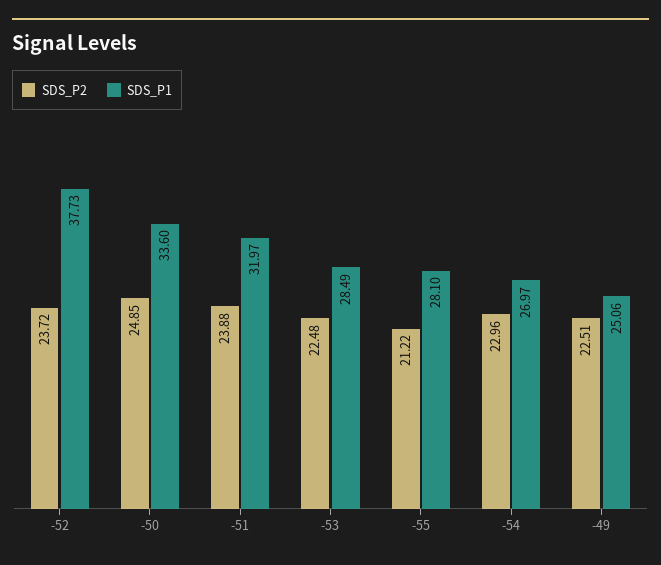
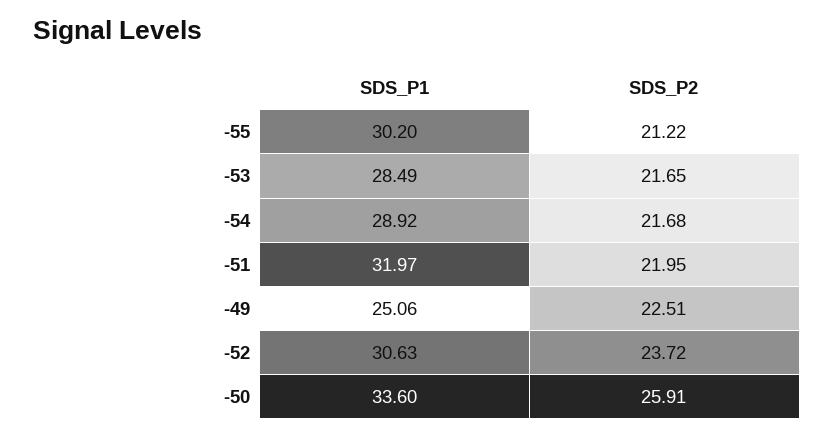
  {
    "SDS_P2": {
      "-52": 23.72,
-     "-50": 24.85,
+     "-50": 25.91,
-     "-51": 23.88,
+     "-51": 21.95,
-     "-53": 22.48,
+     "-53": 21.65,
      "-55": 21.22,
-     "-54": 22.96,
+     "-54": 21.68,
      "-49": 22.51
    },
    "SDS_P1": {
-     "-52": 37.73,
+     "-52": 30.63,
      "-50": 33.6,
      "-51": 31.97,
      "-53": 28.49,
-     "-55": 28.1,
+     "-55": 30.2,
-     "-54": 26.97,
+     "-54": 28.92,
      "-49": 25.06
    }
  }

